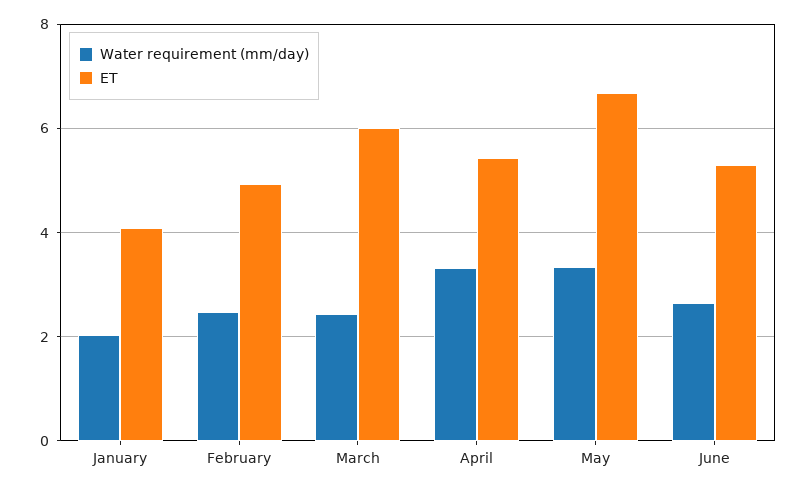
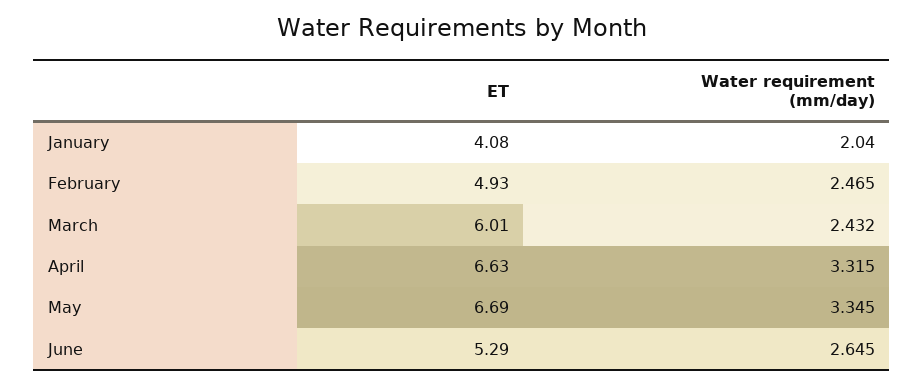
  {
    "Water requirement (mm/day)": {
      "January": 2.04,
      "February": 2.465,
      "March": 2.432,
      "April": 3.315,
      "May": 3.345,
      "June": 2.645
    },
    "ET": {
      "January": 4.08,
      "February": 4.93,
      "March": 6.01,
-     "April": 5.4,
+     "April": 6.63,
      "May": 6.69,
      "June": 5.29
    }
  }

